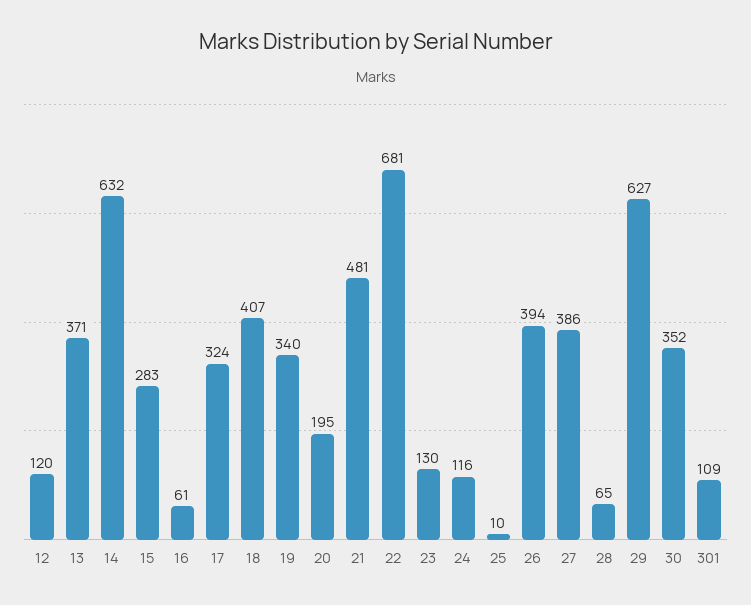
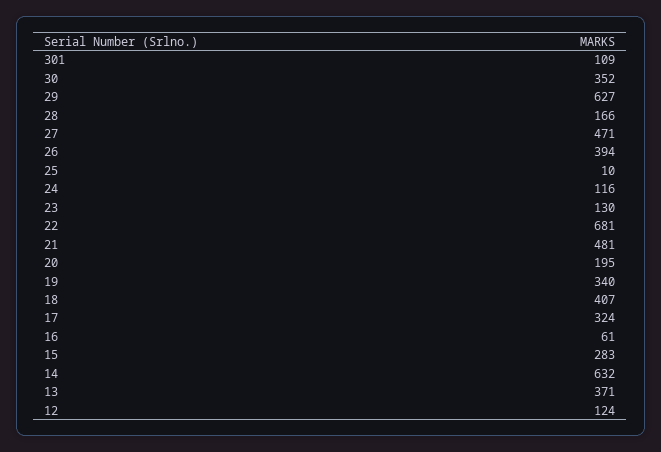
  {
-   "12": 120,
+   "12": 124,
    "13": 371,
    "14": 632,
    "15": 283,
    "16": 61,
    "17": 324,
    "18": 407,
    "19": 340,
    "20": 195,
    "21": 481,
    "22": 681,
    "23": 130,
    "24": 116,
    "25": 10,
    "26": 394,
-   "27": 386,
+   "27": 471,
-   "28": 65,
+   "28": 166,
    "29": 627,
    "30": 352,
    "301": 109
  }

